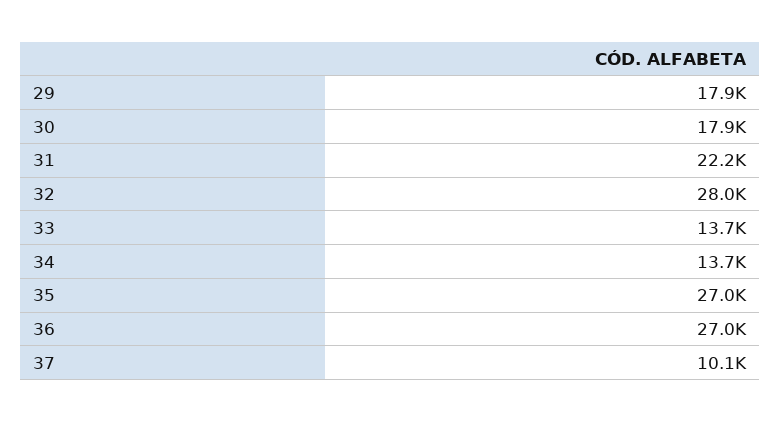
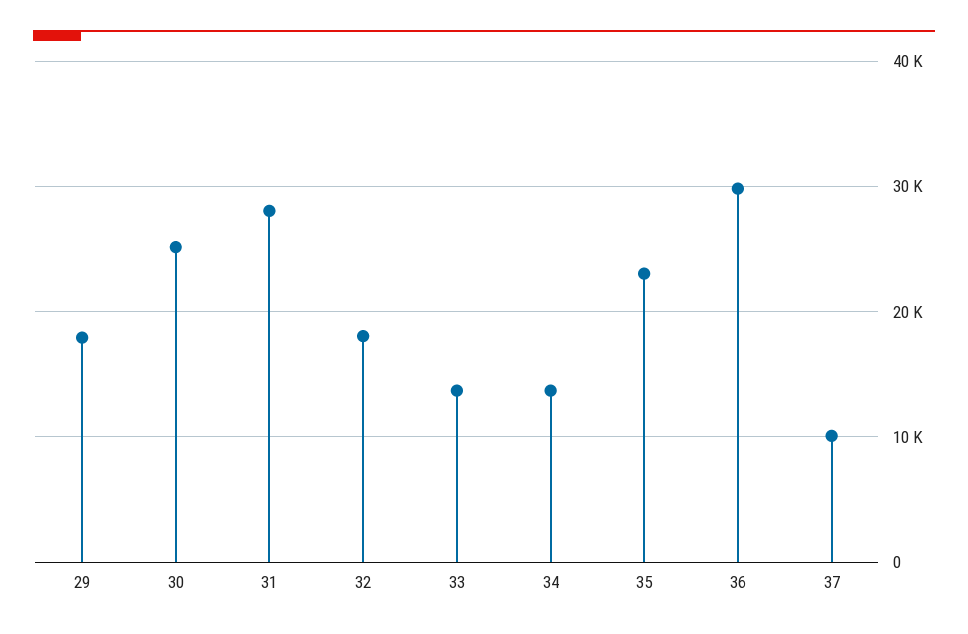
  {
    "29": 17900,
-   "30": 17900,
+   "30": 25000,
-   "31": 22200,
+   "31": 28000,
-   "32": 28000,
+   "32": 18000,
    "33": 13700,
    "34": 13700,
-   "35": 27000,
+   "35": 23000,
-   "36": 27000,
+   "36": 30000,
    "37": 10100
  }

